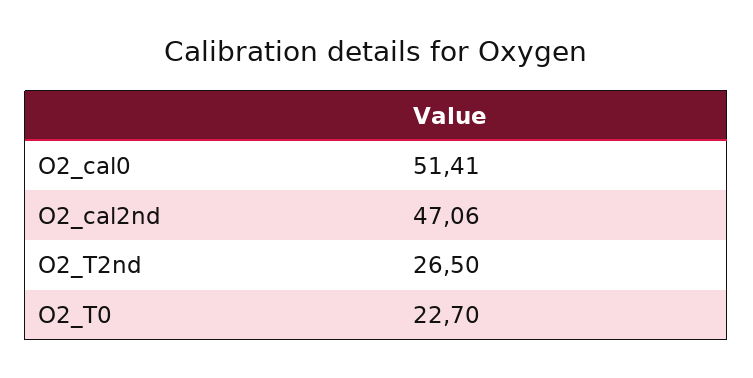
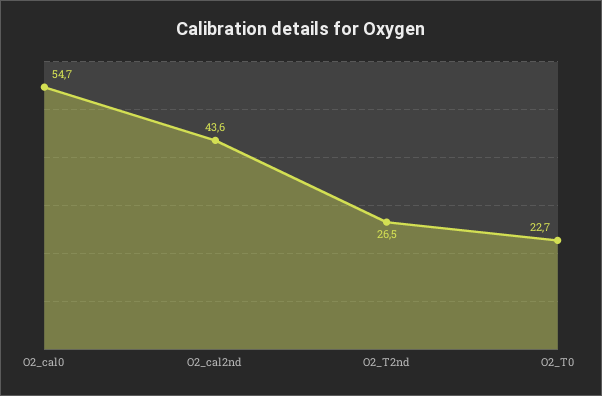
  {
-   "O2_cal0": 51.41,
+   "O2_cal0": 54.7,
-   "O2_cal2nd": 47.06,
+   "O2_cal2nd": 43.6,
    "O2_T2nd": 26.5,
    "O2_T0": 22.7
  }

